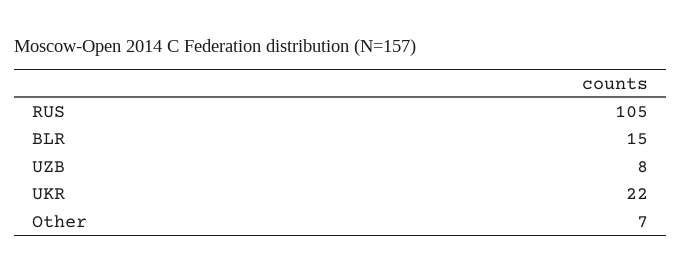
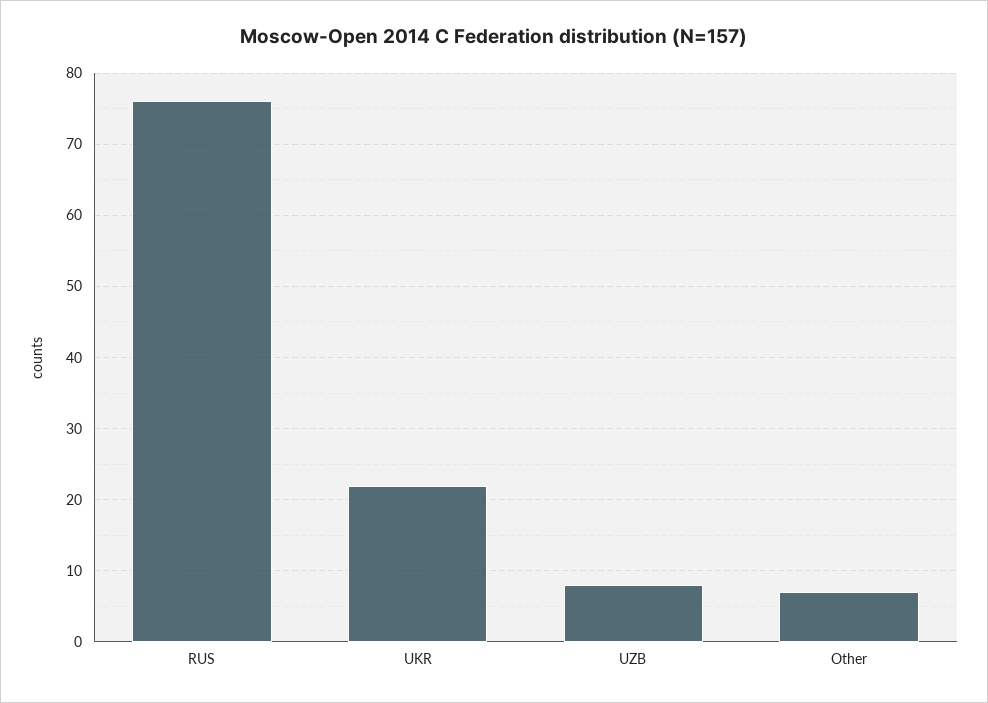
  {
-   "RUS": 105,
+   "RUS": 76,
-   "BLR": 15,
    "UZB": 8,
    "UKR": 22,
    "Other": 7
  }

